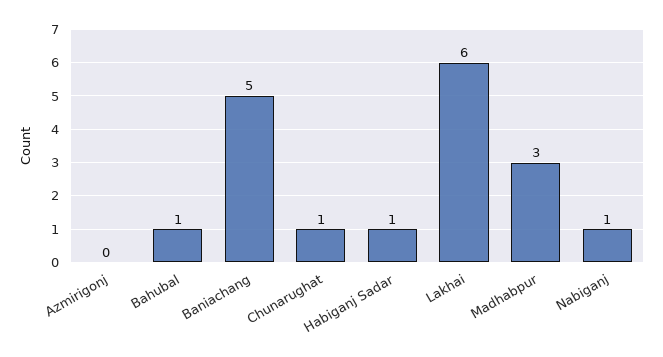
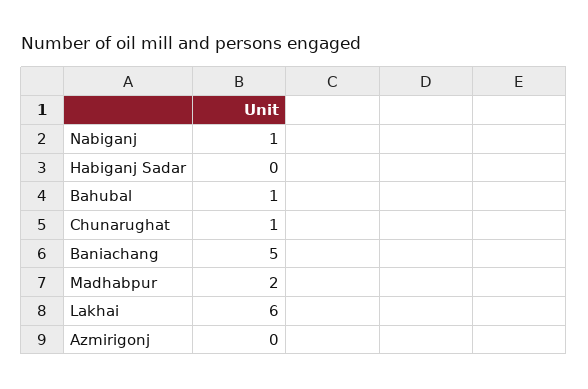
  {
    "Azmirigonj": 0,
    "Bahubal": 1,
    "Baniachang": 5,
    "Chunarughat": 1,
-   "Habiganj Sadar": 1,
+   "Habiganj Sadar": 0,
    "Lakhai": 6,
-   "Madhabpur": 3,
+   "Madhabpur": 2,
    "Nabiganj": 1
  }

